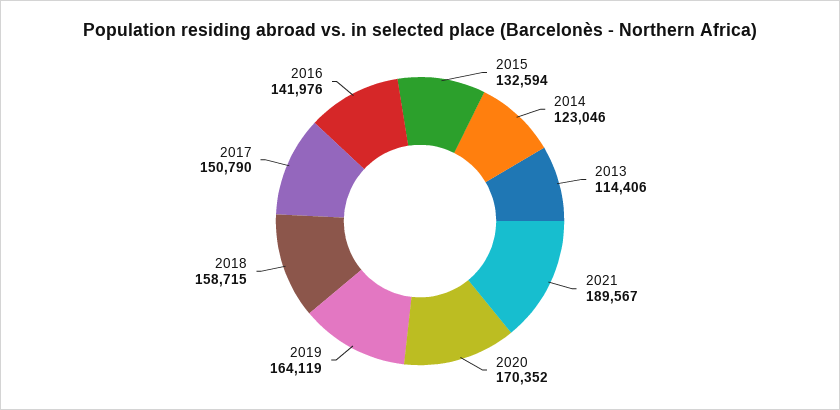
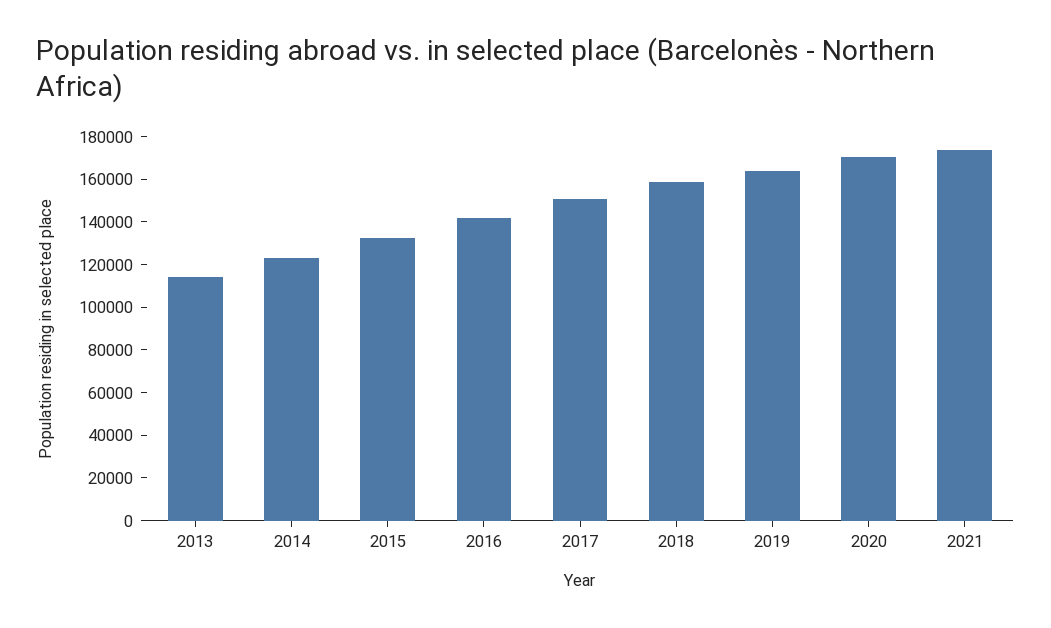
  {
    "2015": 132594,
    "2014": 123046,
    "2013": 114406,
-   "2021": 189567,
+   "2021": 175000,
    "2020": 170352,
    "2019": 164119,
    "2018": 158715,
    "2017": 150790,
    "2016": 141976
  }

